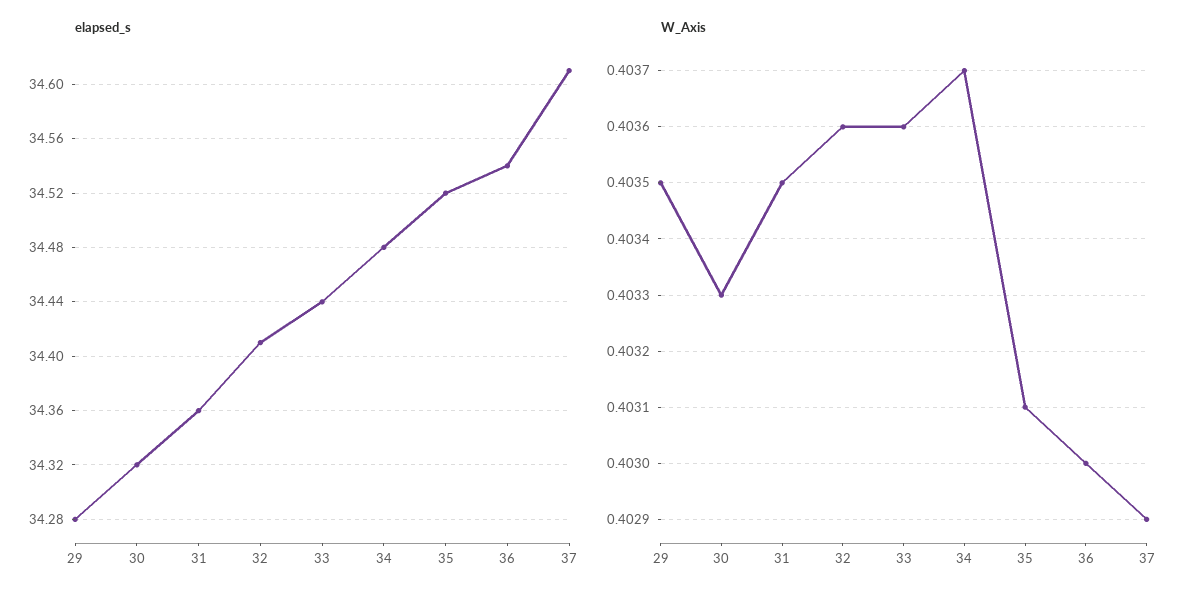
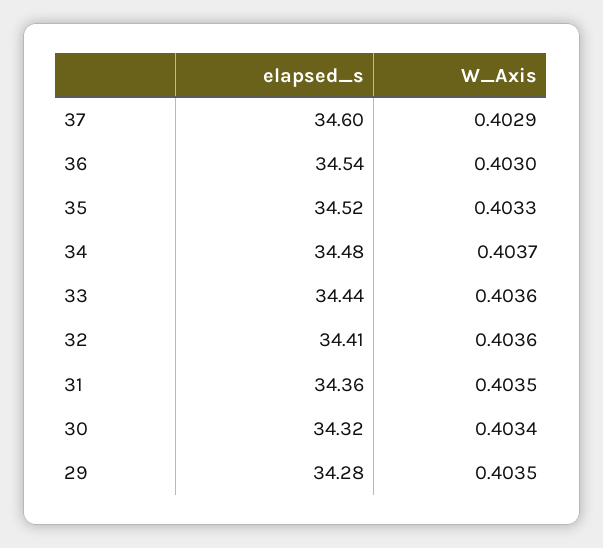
  {
    "elapsed_s": {
      "29": 34.28,
      "30": 34.32,
      "31": 34.36,
      "32": 34.41,
      "33": 34.44,
      "34": 34.48,
      "35": 34.52,
      "36": 34.54,
-     "37": 34.61
+     "37": 34.6
    },
    "W_Axis": {
      "29": 0.4035,
-     "30": 0.4033,
+     "30": 0.4034,
      "31": 0.4035,
      "32": 0.4036,
      "33": 0.4036,
      "34": 0.4037,
-     "35": 0.4031,
+     "35": 0.4033,
      "36": 0.403,
      "37": 0.4029
    }
  }

